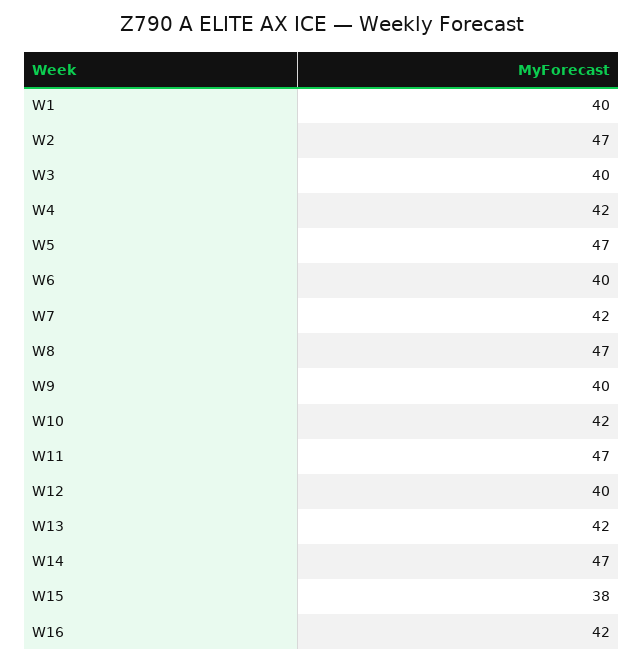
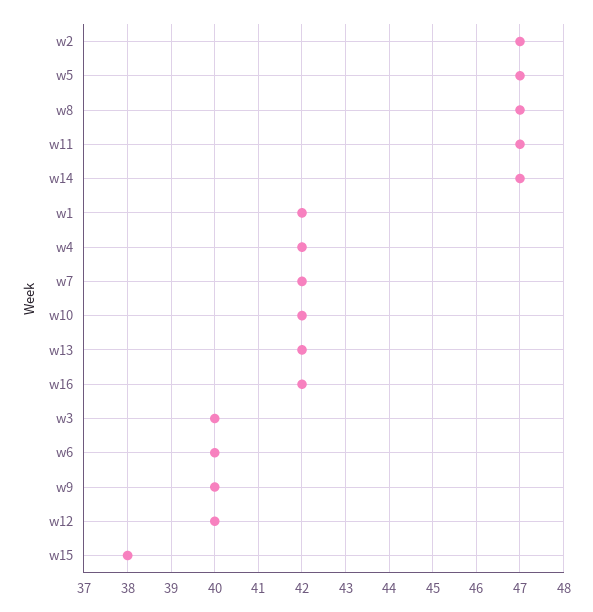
  {
-   "W1": 40,
+   "W1": 42,
    "W2": 47,
    "W3": 40,
    "W4": 42,
    "W5": 47,
    "W6": 40,
    "W7": 42,
    "W8": 47,
    "W9": 40,
    "W10": 42,
    "W11": 47,
    "W12": 40,
    "W13": 42,
    "W14": 47,
    "W15": 38,
    "W16": 42
  }

